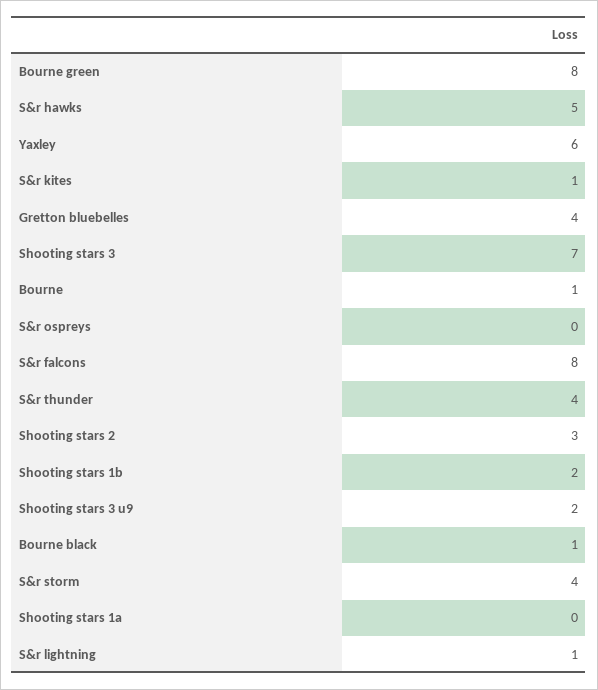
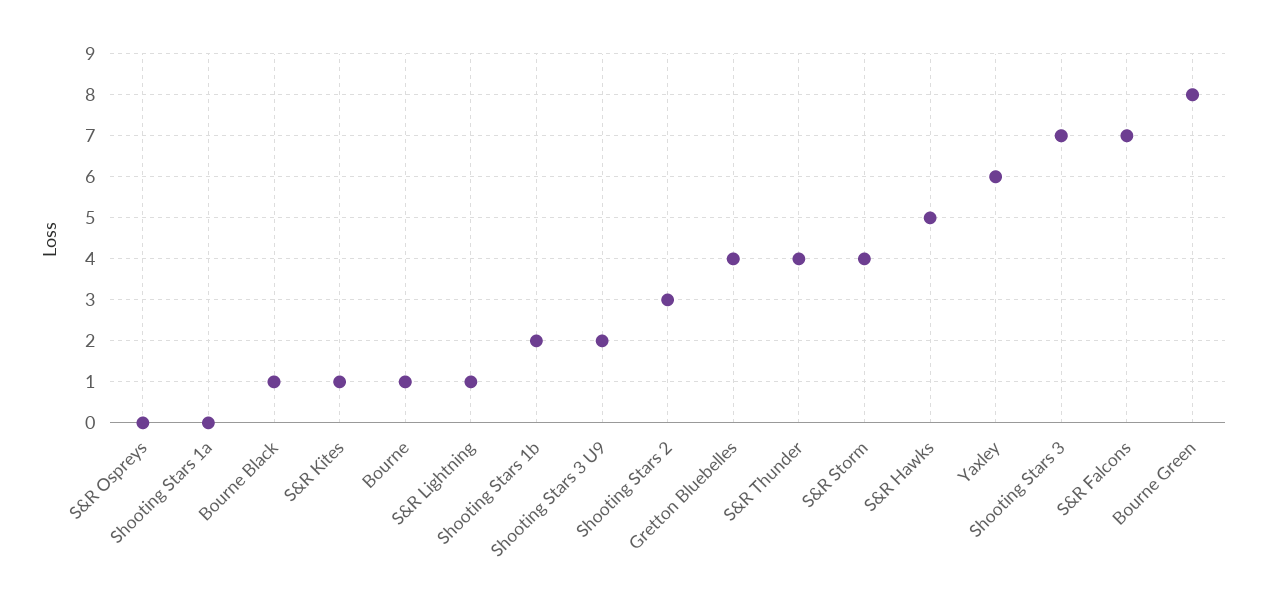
  {
    "Bourne green": 8,
    "S&r hawks": 5,
    "Yaxley": 6,
    "S&r kites": 1,
    "Gretton bluebelles": 4,
    "Shooting stars 3": 7,
    "Bourne": 1,
    "S&r ospreys": 0,
-   "S&r falcons": 8,
+   "S&r falcons": 7,
    "S&r thunder": 4,
    "Shooting stars 2": 3,
    "Shooting stars 1b": 2,
    "Shooting stars 3 u9": 2,
    "Bourne black": 1,
    "S&r storm": 4,
    "Shooting stars 1a": 0,
    "S&r lightning": 1
  }

